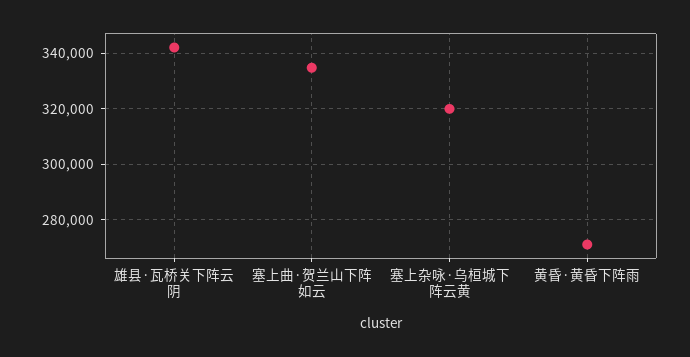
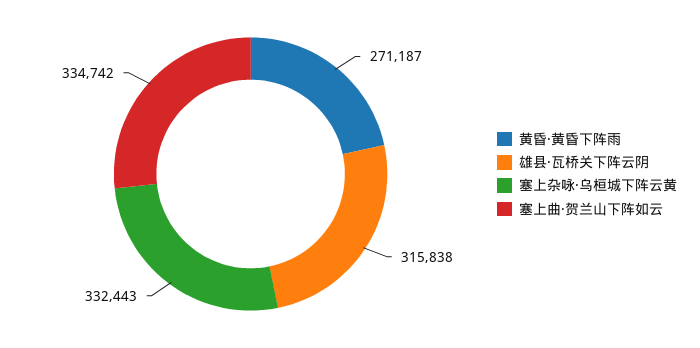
  {
-   "雄县·瓦桥关下阵云阴": 342500,
+   "雄县·瓦桥关下阵云阴": 315838,
    "塞上曲·贺兰山下阵如云": 334742,
-   "塞上杂咏·乌桓城下阵云黄": 320000,
+   "塞上杂咏·乌桓城下阵云黄": 332443,
    "黄昏·黄昏下阵雨": 271187
  }

